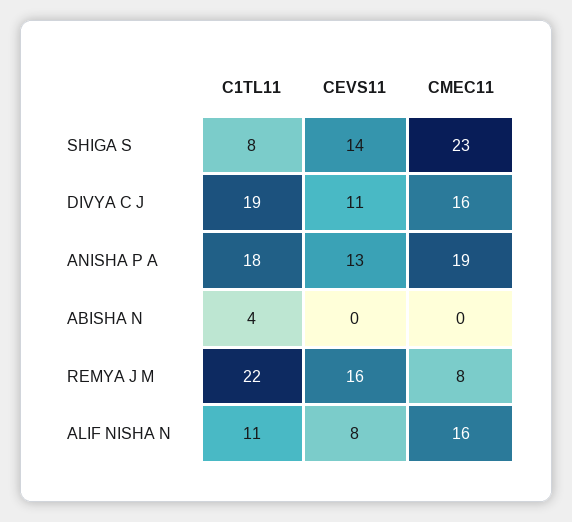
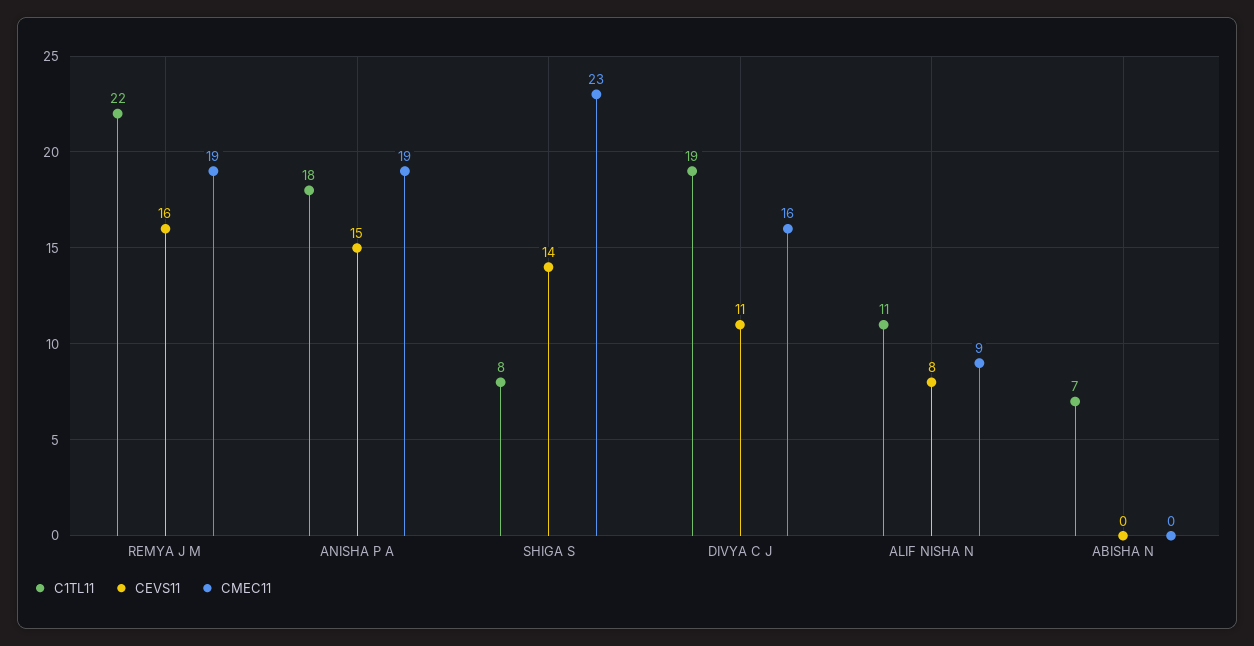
  {
    "C1TL11": {
      "SHIGA S": 8,
      "DIVYA C J": 19,
      "ANISHA P A": 18,
-     "ABISHA N": 4,
+     "ABISHA N": 7,
      "REMYA J M": 22,
      "ALIF NISHA N": 11
    },
    "CEVS11": {
      "SHIGA S": 14,
      "DIVYA C J": 11,
-     "ANISHA P A": 13,
+     "ANISHA P A": 15,
      "ABISHA N": 0,
      "REMYA J M": 16,
      "ALIF NISHA N": 8
    },
    "CMEC11": {
      "SHIGA S": 23,
      "DIVYA C J": 16,
      "ANISHA P A": 19,
      "ABISHA N": 0,
-     "REMYA J M": 8,
+     "REMYA J M": 19,
-     "ALIF NISHA N": 16
+     "ALIF NISHA N": 9
    }
  }

